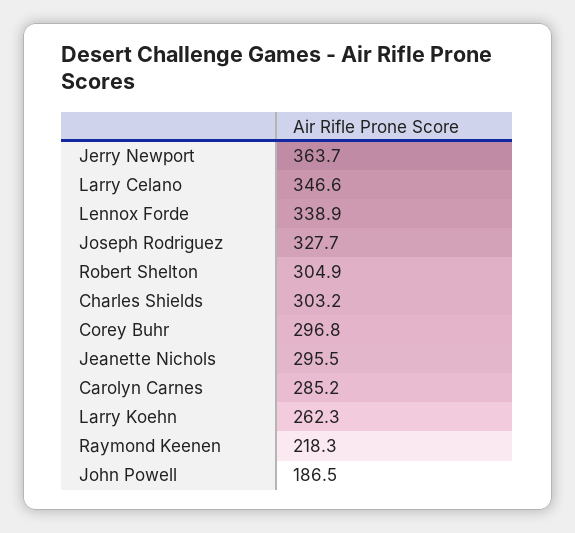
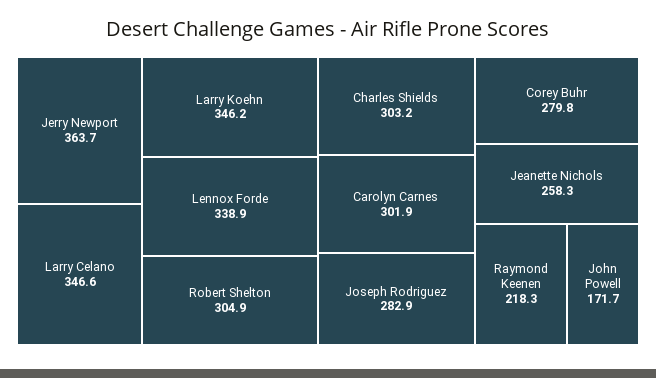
  {
    "Jerry Newport": 363.7,
    "Larry Celano": 346.6,
    "Lennox Forde": 338.9,
-   "Joseph Rodriguez": 327.7,
+   "Joseph Rodriguez": 282.9,
    "Robert Shelton": 304.9,
    "Charles Shields": 303.2,
-   "Corey Buhr": 296.8,
+   "Corey Buhr": 279.8,
-   "Jeanette Nichols": 295.5,
+   "Jeanette Nichols": 258.3,
-   "Carolyn Carnes": 285.2,
+   "Carolyn Carnes": 301.9,
-   "Larry Koehn": 262.3,
+   "Larry Koehn": 346.2,
    "Raymond Keenen": 218.3,
-   "John Powell": 186.5
+   "John Powell": 171.7
  }

